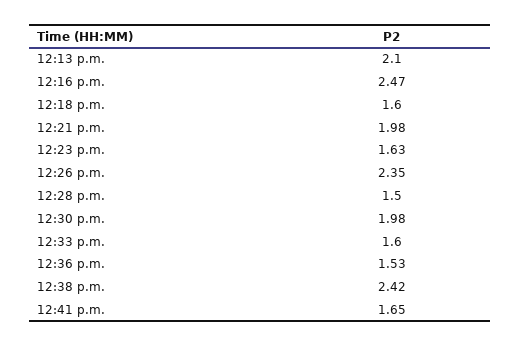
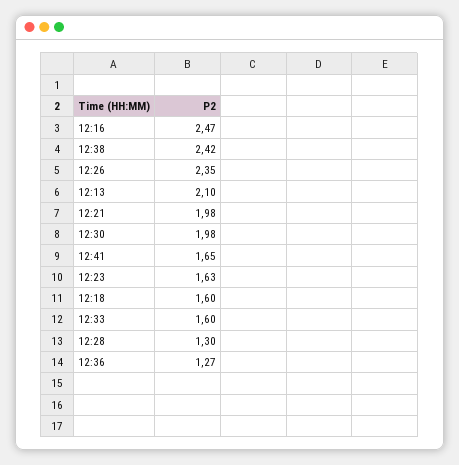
  {
    "12:13 p.m.": 2.1,
    "12:16 p.m.": 2.47,
    "12:18 p.m.": 1.6,
    "12:21 p.m.": 1.98,
    "12:23 p.m.": 1.63,
    "12:26 p.m.": 2.35,
-   "12:28 p.m.": 1.5,
+   "12:28 p.m.": 1.3,
    "12:30 p.m.": 1.98,
    "12:33 p.m.": 1.6,
-   "12:36 p.m.": 1.53,
+   "12:36 p.m.": 1.27,
    "12:38 p.m.": 2.42,
    "12:41 p.m.": 1.65
  }

